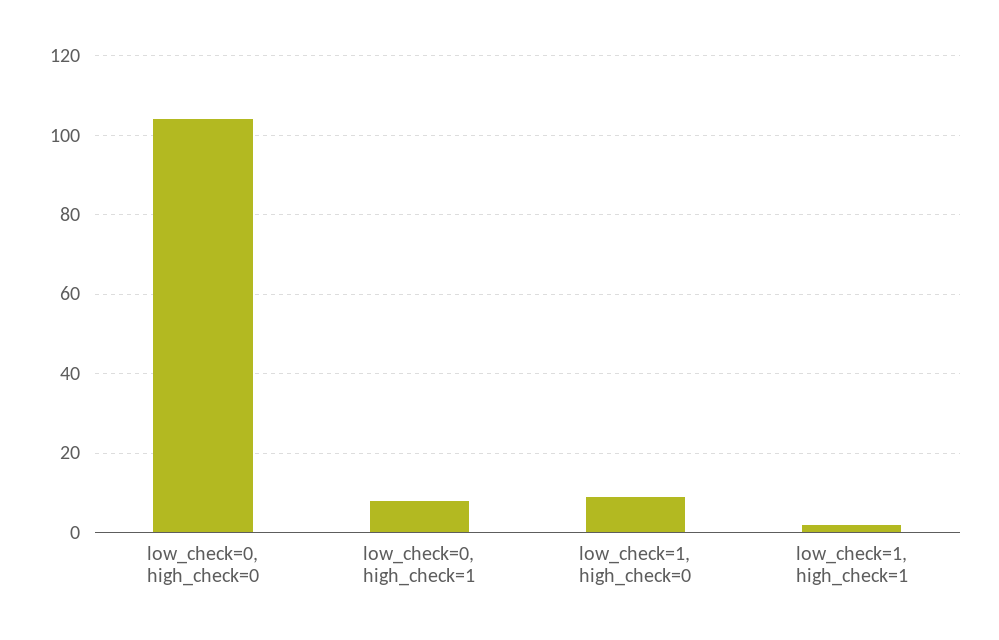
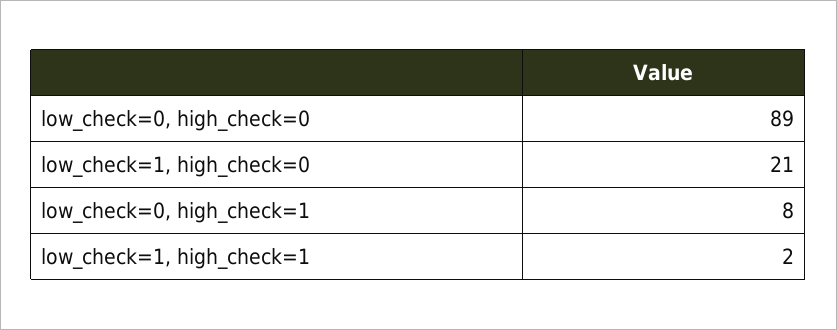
  {
-   "low_check=0, high_check=0": 105,
+   "low_check=0, high_check=0": 89,
    "low_check=0, high_check=1": 8,
-   "low_check=1, high_check=0": 10,
+   "low_check=1, high_check=0": 21,
    "low_check=1, high_check=1": 2
  }

